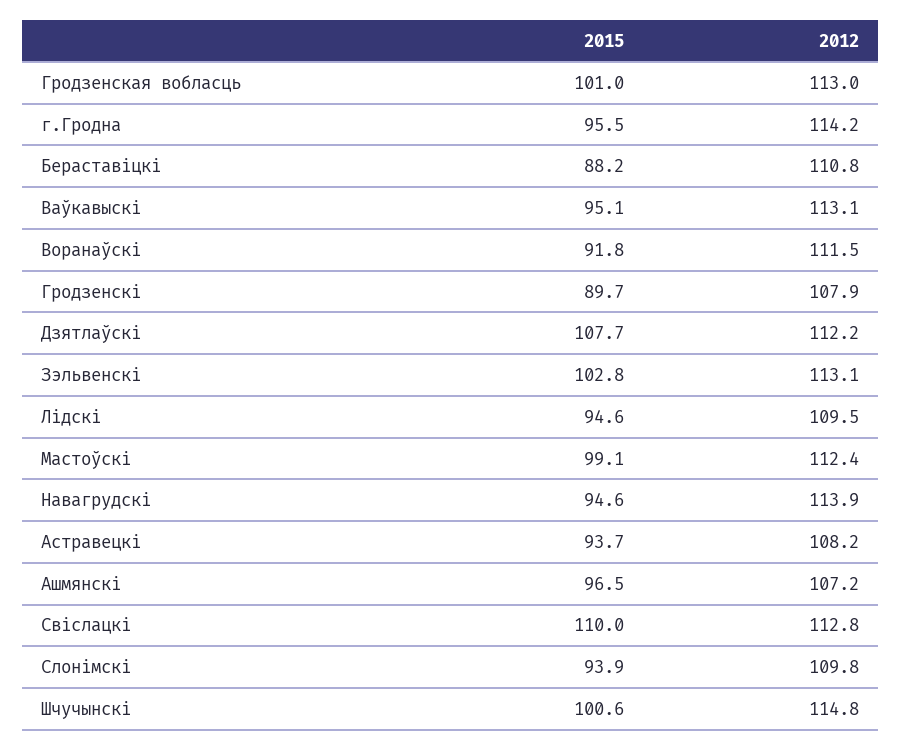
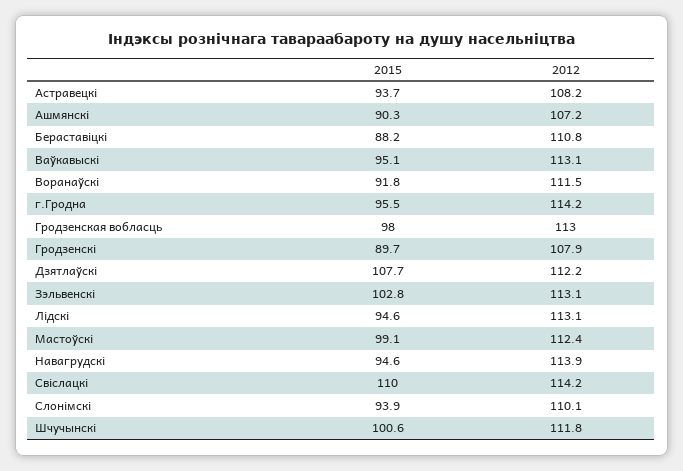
  {
    "2015": {
-     "Гродзенская вобласць": 101,
+     "Гродзенская вобласць": 98,
      "г.Гродна": 95.5,
      "Бераставіцкі": 88.2,
      "Ваўкавыскі": 95.1,
      "Воранаўскі": 91.8,
      "Гродзенскі": 89.7,
      "Дзятлаўскі": 107.7,
      "Зэльвенскі": 102.8,
      "Лідскі": 94.6,
      "Мастоўскі": 99.1,
      "Навагрудскі": 94.6,
      "Астравецкі": 93.7,
-     "Ашмянскі": 96.5,
+     "Ашмянскі": 90.3,
      "Свіслацкі": 110,
      "Слонімскі": 93.9,
      "Шчучынскі": 100.6
    },
    "2012": {
      "Гродзенская вобласць": 113,
      "г.Гродна": 114.2,
      "Бераставіцкі": 110.8,
      "Ваўкавыскі": 113.1,
      "Воранаўскі": 111.5,
      "Гродзенскі": 107.9,
      "Дзятлаўскі": 112.2,
      "Зэльвенскі": 113.1,
-     "Лідскі": 109.5,
+     "Лідскі": 113.1,
      "Мастоўскі": 112.4,
      "Навагрудскі": 113.9,
      "Астравецкі": 108.2,
      "Ашмянскі": 107.2,
-     "Свіслацкі": 112.8,
+     "Свіслацкі": 114.2,
-     "Слонімскі": 109.8,
+     "Слонімскі": 110.1,
-     "Шчучынскі": 114.8
+     "Шчучынскі": 111.8
    }
  }

